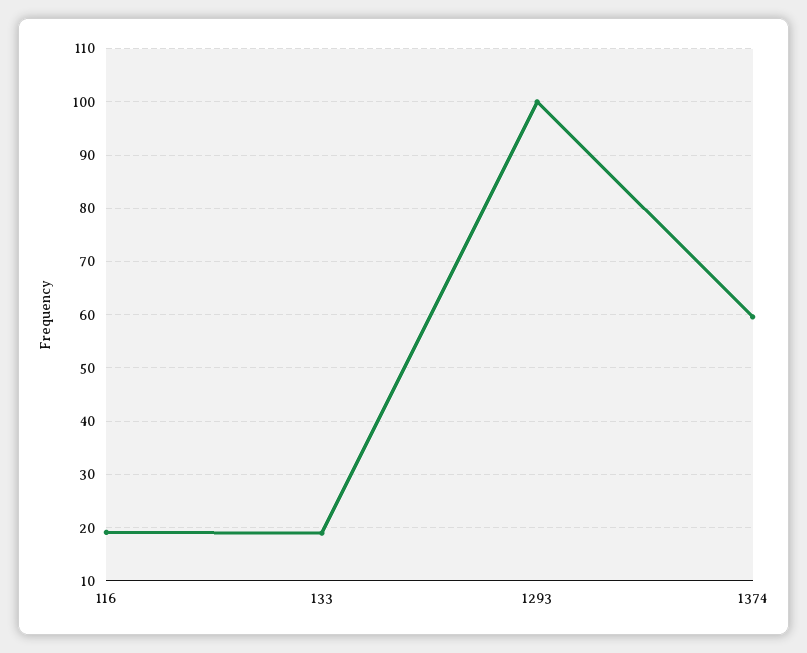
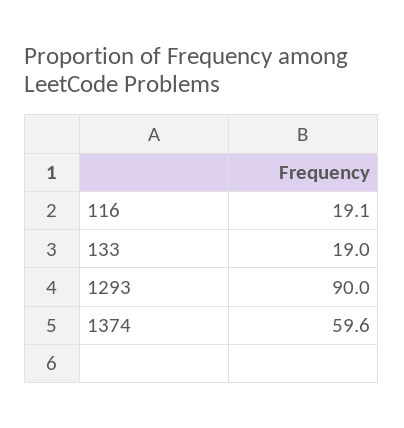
  {
    "116": 19.1,
    "133": 19,
-   "1293": 100,
+   "1293": 90,
    "1374": 59.6
  }

